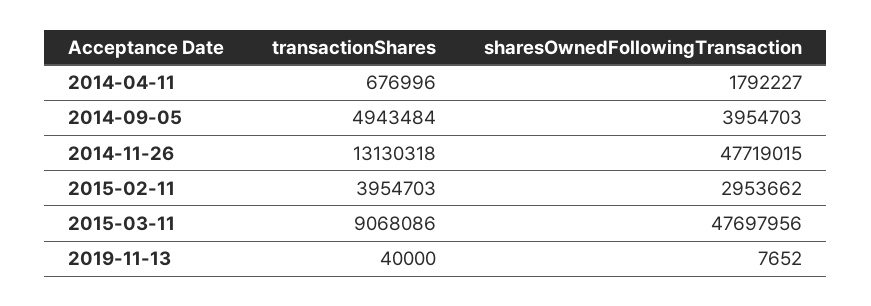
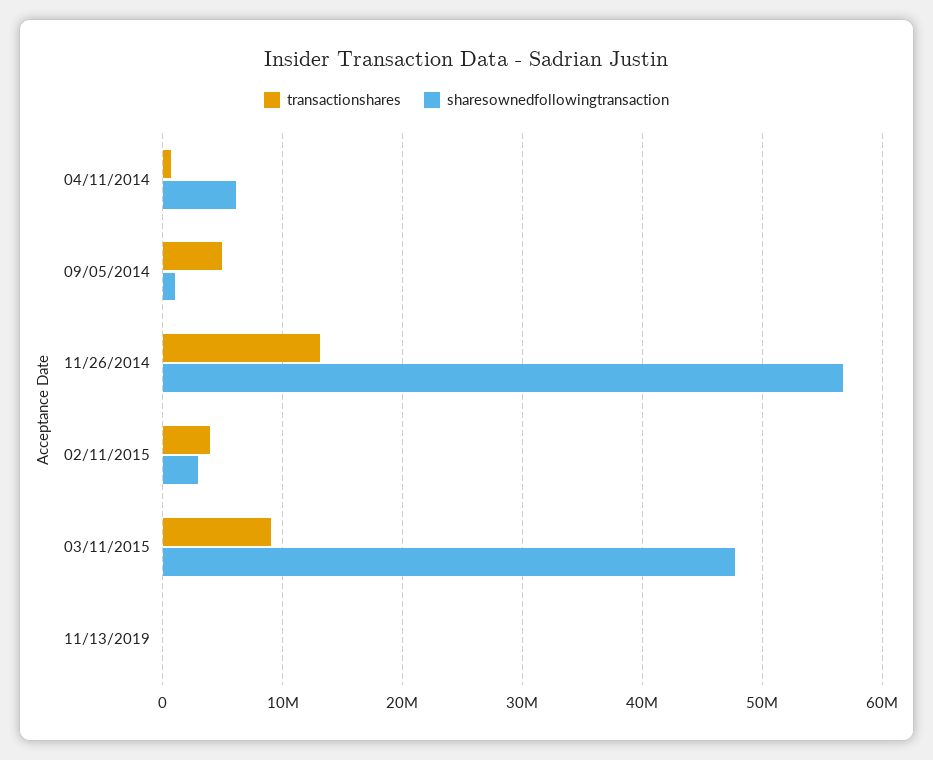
  {
    "transactionShares": {
      "2014-04-11": 676996,
      "2014-09-05": 4943484,
      "2014-11-26": 13130318,
      "2015-02-11": 3954703,
      "2015-03-11": 9068086,
      "2019-11-13": 40000
    },
    "sharesOwnedFollowingTransaction": {
-     "2014-04-11": 1792227,
+     "2014-04-11": 6000000,
-     "2014-09-05": 3954703,
+     "2014-09-05": 1000000,
-     "2014-11-26": 47719015,
+     "2014-11-26": 57000000,
      "2015-02-11": 2953662,
      "2015-03-11": 47697956,
      "2019-11-13": 7652
    }
  }

